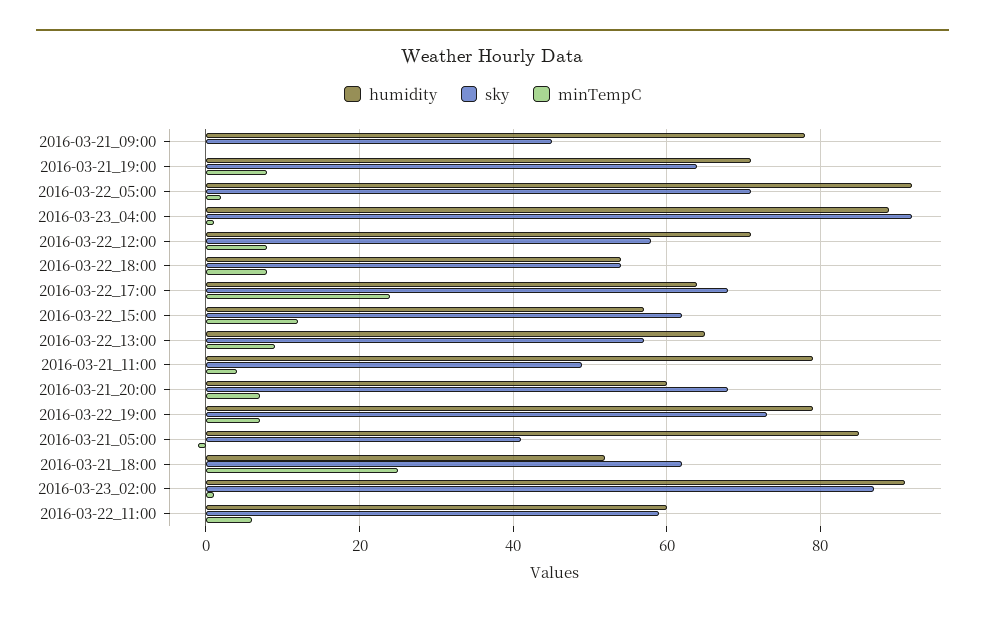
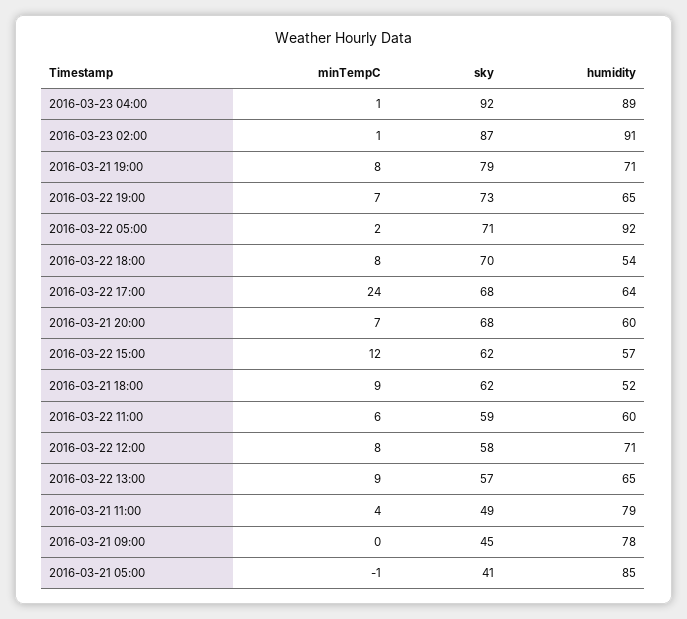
  {
    "humidity": {
      "2016-03-21_09:00": 78,
      "2016-03-21_19:00": 71,
      "2016-03-22_05:00": 92,
      "2016-03-23_04:00": 89,
      "2016-03-22_12:00": 71,
      "2016-03-22_18:00": 54,
      "2016-03-22_17:00": 64,
      "2016-03-22_15:00": 57,
      "2016-03-22_13:00": 65,
      "2016-03-21_11:00": 79,
      "2016-03-21_20:00": 60,
-     "2016-03-22_19:00": 80,
+     "2016-03-22_19:00": 65,
      "2016-03-21_05:00": 85,
      "2016-03-21_18:00": 52,
      "2016-03-23_02:00": 91,
      "2016-03-22_11:00": 60
    },
    "sky": {
      "2016-03-21_09:00": 45,
-     "2016-03-21_19:00": 65,
+     "2016-03-21_19:00": 79,
      "2016-03-22_05:00": 71,
      "2016-03-23_04:00": 92,
      "2016-03-22_12:00": 58,
-     "2016-03-22_18:00": 55,
+     "2016-03-22_18:00": 70,
      "2016-03-22_17:00": 68,
      "2016-03-22_15:00": 62,
      "2016-03-22_13:00": 57,
      "2016-03-21_11:00": 49,
      "2016-03-21_20:00": 68,
      "2016-03-22_19:00": 73,
      "2016-03-21_05:00": 41,
      "2016-03-21_18:00": 62,
      "2016-03-23_02:00": 87,
      "2016-03-22_11:00": 59
    },
    "minTempC": {
      "2016-03-21_09:00": 0,
      "2016-03-21_19:00": 8,
      "2016-03-22_05:00": 2,
      "2016-03-23_04:00": 1,
      "2016-03-22_12:00": 8,
      "2016-03-22_18:00": 8,
      "2016-03-22_17:00": 24,
      "2016-03-22_15:00": 12,
      "2016-03-22_13:00": 9,
      "2016-03-21_11:00": 4,
      "2016-03-21_20:00": 7,
      "2016-03-22_19:00": 7,
      "2016-03-21_05:00": -1,
-     "2016-03-21_18:00": 25,
+     "2016-03-21_18:00": 9,
      "2016-03-23_02:00": 1,
      "2016-03-22_11:00": 6
    }
  }

